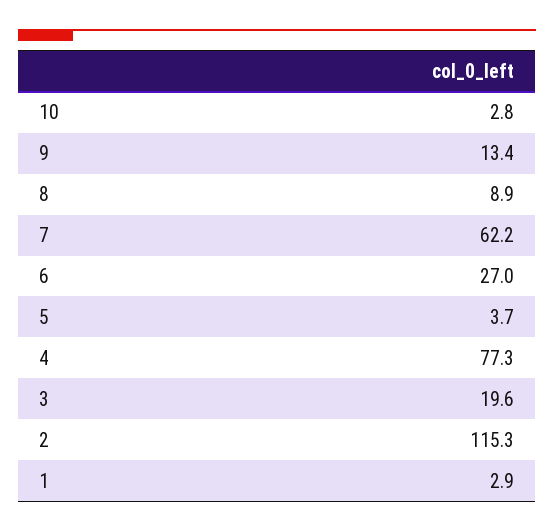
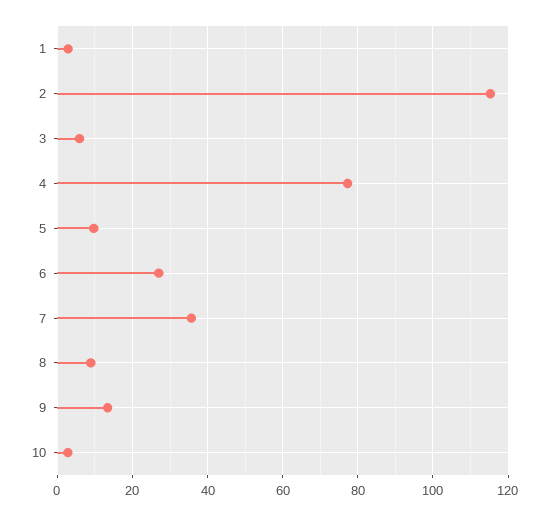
  {
    "10": 2.8,
    "9": 13.4,
    "8": 8.9,
-   "7": 62.2,
+   "7": 36,
    "6": 27,
-   "5": 3.7,
+   "5": 10,
    "4": 77.3,
-   "3": 19.6,
+   "3": 6,
    "2": 115.3,
    "1": 2.9
  }

